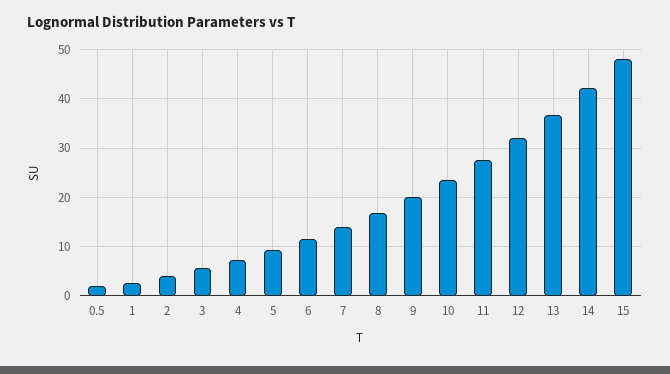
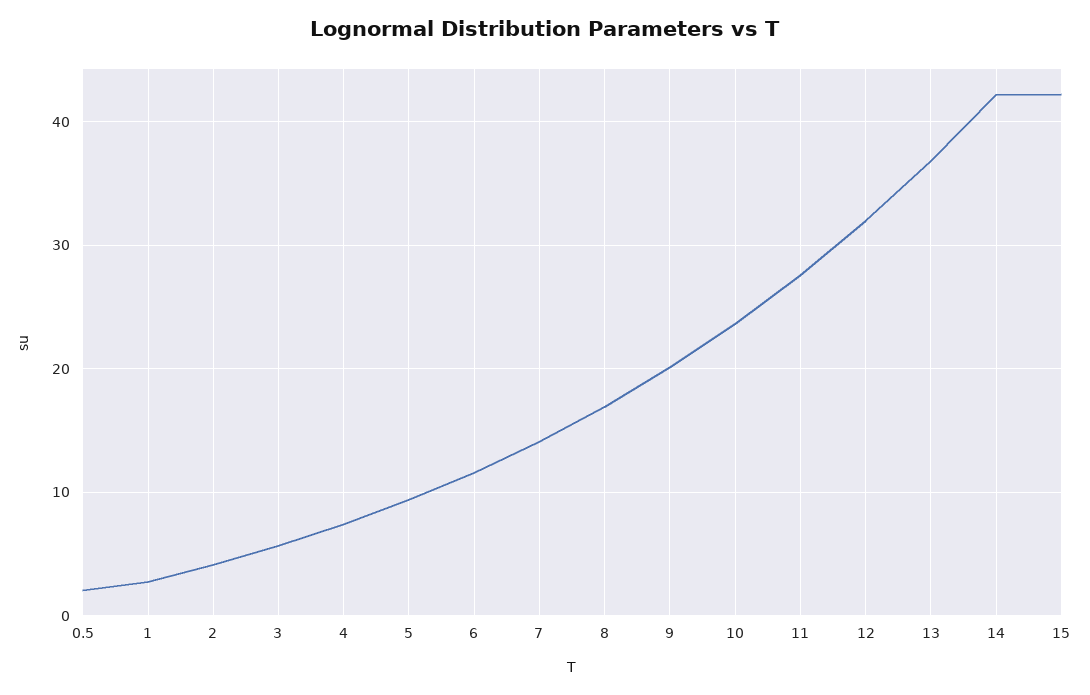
  {
    "0.5": 2,
    "1": 3,
    "2": 4,
    "3": 6,
    "4": 7,
    "5": 9,
    "6": 12,
    "7": 14,
    "8": 17,
    "9": 20,
    "10": 24,
    "11": 28,
    "12": 32,
    "13": 37,
    "14": 42,
-   "15": 48
+   "15": 42
  }

